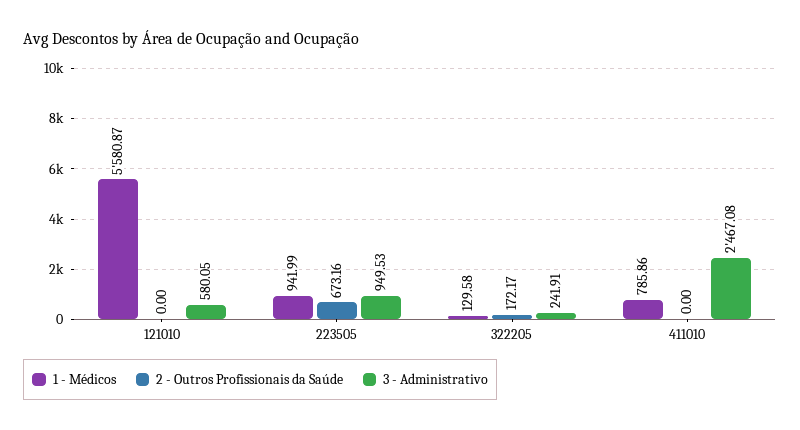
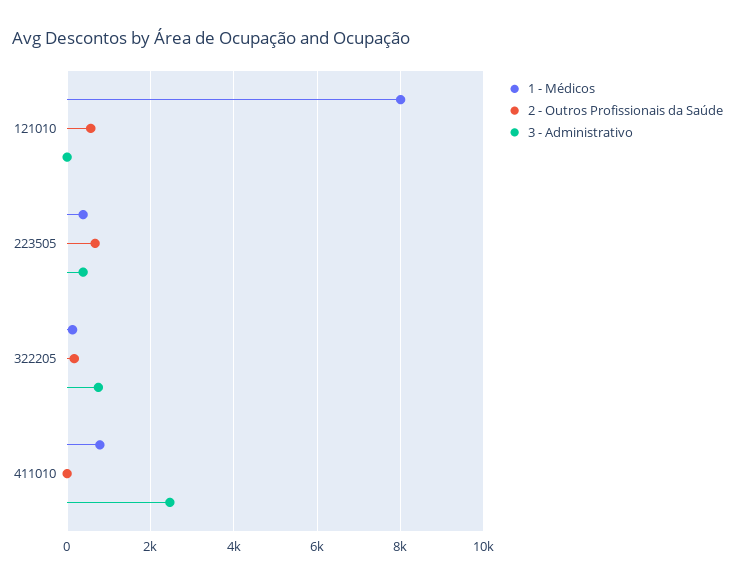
  {
    "1 - Médicos": {
-     "121010": 5580.87,
+     "121010": 8000,
-     "223505": 941.99,
+     "223505": 400,
      "322205": 129.58,
      "411010": 785.86
    },
    "2 - Outros Profissionais da Saúde": {
-     "121010": 0,
+     "121010": 600,
      "223505": 673.16,
      "322205": 172.17,
      "411010": 0
    },
    "3 - Administrativo": {
-     "121010": 580.05,
+     "121010": 0,
-     "223505": 949.53,
+     "223505": 400,
-     "322205": 241.91,
+     "322205": 800,
      "411010": 2467.08
    }
  }

